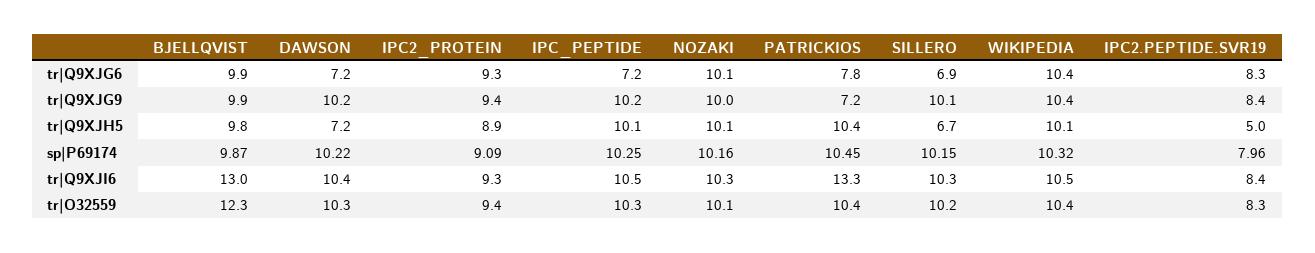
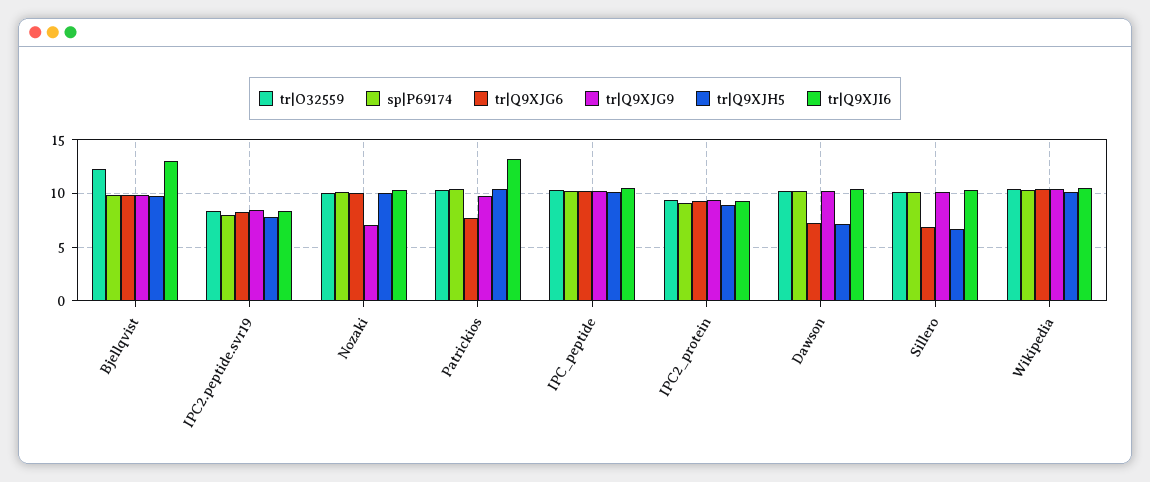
  {
    "tr|Q9XJG6": {
      "BJELLQVIST": 9.9,
      "DAWSON": 7.2,
      "IPC2_PROTEIN": 9.3,
-     "IPC_PEPTIDE": 7.2,
+     "IPC_PEPTIDE": 10,
      "NOZAKI": 10.1,
      "PATRICKIOS": 7.8,
      "SILLERO": 6.9,
      "WIKIPEDIA": 10.4,
      "IPC2.PEPTIDE.SVR19": 8.3
    },
    "tr|Q9XJG9": {
      "BJELLQVIST": 9.9,
      "DAWSON": 10.2,
      "IPC2_PROTEIN": 9.4,
      "IPC_PEPTIDE": 10.2,
-     "NOZAKI": 10,
+     "NOZAKI": 7,
-     "PATRICKIOS": 7.2,
+     "PATRICKIOS": 10,
      "SILLERO": 10.1,
      "WIKIPEDIA": 10.4,
      "IPC2.PEPTIDE.SVR19": 8.4
    },
    "tr|Q9XJH5": {
      "BJELLQVIST": 9.8,
      "DAWSON": 7.2,
      "IPC2_PROTEIN": 8.9,
      "IPC_PEPTIDE": 10.1,
      "NOZAKI": 10.1,
      "PATRICKIOS": 10.4,
      "SILLERO": 6.7,
      "WIKIPEDIA": 10.1,
-     "IPC2.PEPTIDE.SVR19": 5
+     "IPC2.PEPTIDE.SVR19": 8
    },
    "sp|P69174": {
      "BJELLQVIST": 9.87,
      "DAWSON": 10.22,
      "IPC2_PROTEIN": 9.09,
      "IPC_PEPTIDE": 10.25,
      "NOZAKI": 10.16,
      "PATRICKIOS": 10.45,
      "SILLERO": 10.15,
      "WIKIPEDIA": 10.32,
      "IPC2.PEPTIDE.SVR19": 7.96
    },
    "tr|Q9XJI6": {
      "BJELLQVIST": 13,
      "DAWSON": 10.4,
      "IPC2_PROTEIN": 9.3,
      "IPC_PEPTIDE": 10.5,
      "NOZAKI": 10.3,
      "PATRICKIOS": 13.3,
      "SILLERO": 10.3,
      "WIKIPEDIA": 10.5,
      "IPC2.PEPTIDE.SVR19": 8.4
    },
    "tr|O32559": {
      "BJELLQVIST": 12.3,
      "DAWSON": 10.3,
      "IPC2_PROTEIN": 9.4,
      "IPC_PEPTIDE": 10.3,
      "NOZAKI": 10.1,
      "PATRICKIOS": 10.4,
      "SILLERO": 10.2,
      "WIKIPEDIA": 10.4,
      "IPC2.PEPTIDE.SVR19": 8.3
    }
  }

